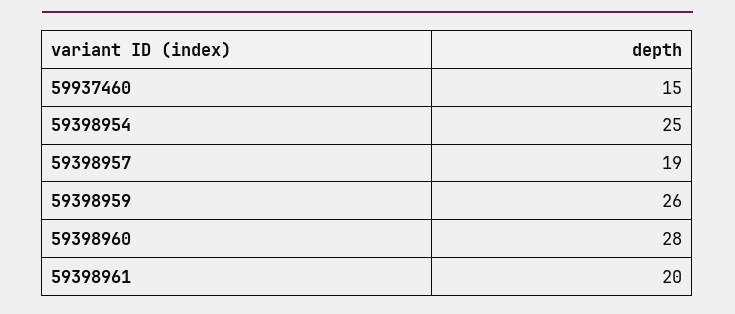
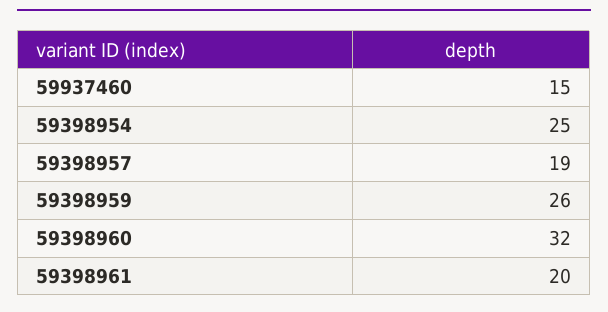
  {
    "59937460": 15,
    "59398954": 25,
    "59398957": 19,
    "59398959": 26,
-   "59398960": 28,
+   "59398960": 32,
    "59398961": 20
  }

